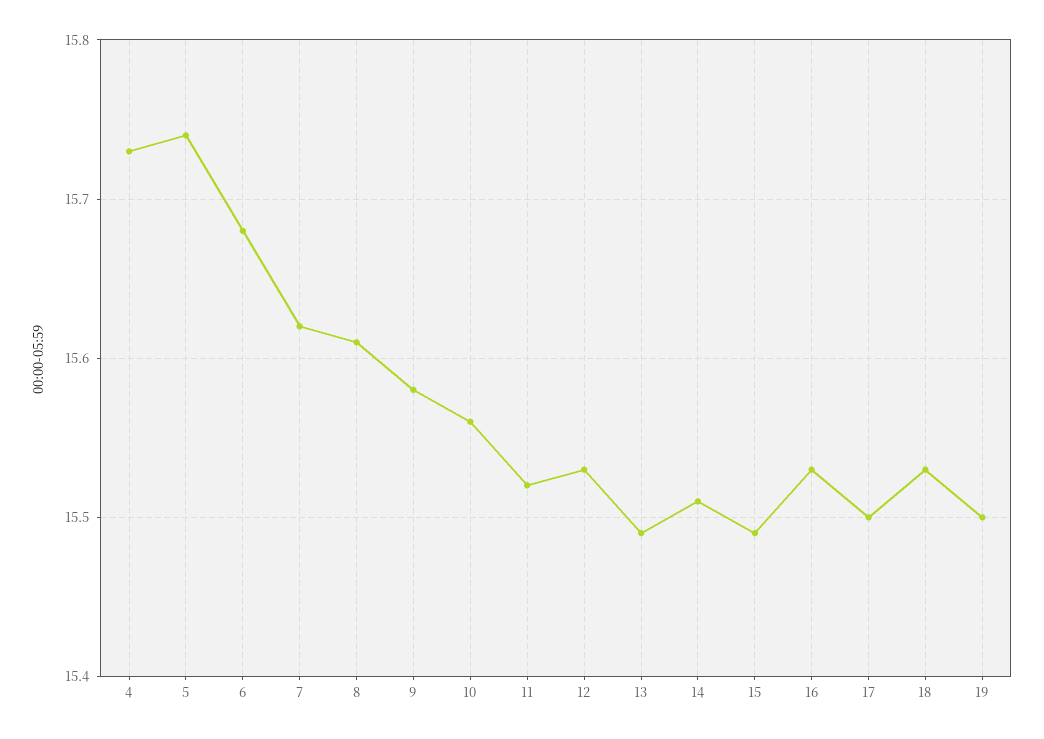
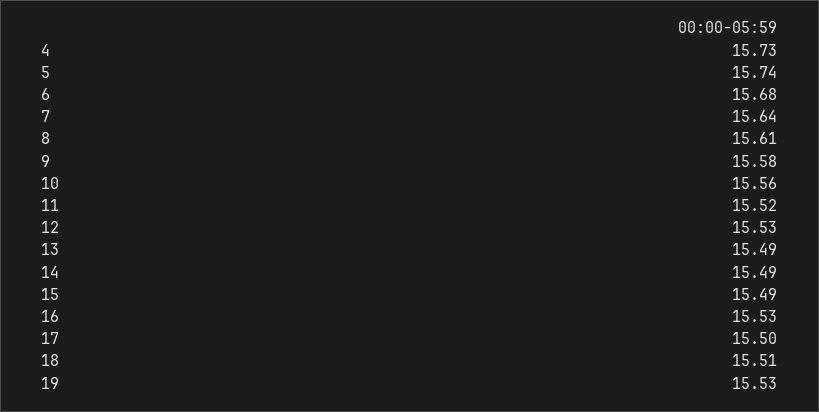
  {
    "4": 15.73,
    "5": 15.74,
    "6": 15.68,
-   "7": 15.62,
+   "7": 15.64,
    "8": 15.61,
    "9": 15.58,
    "10": 15.56,
    "11": 15.52,
    "12": 15.53,
    "13": 15.49,
-   "14": 15.51,
+   "14": 15.49,
    "15": 15.49,
    "16": 15.53,
    "17": 15.5,
-   "18": 15.53,
+   "18": 15.51,
-   "19": 15.5
+   "19": 15.53
  }

